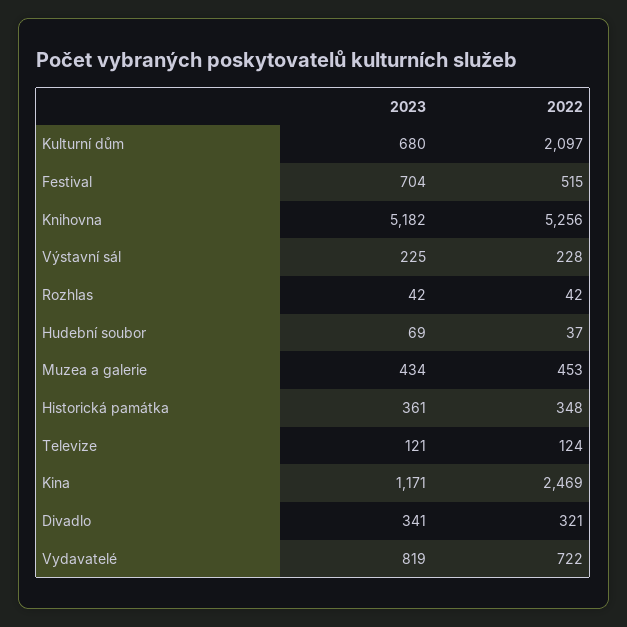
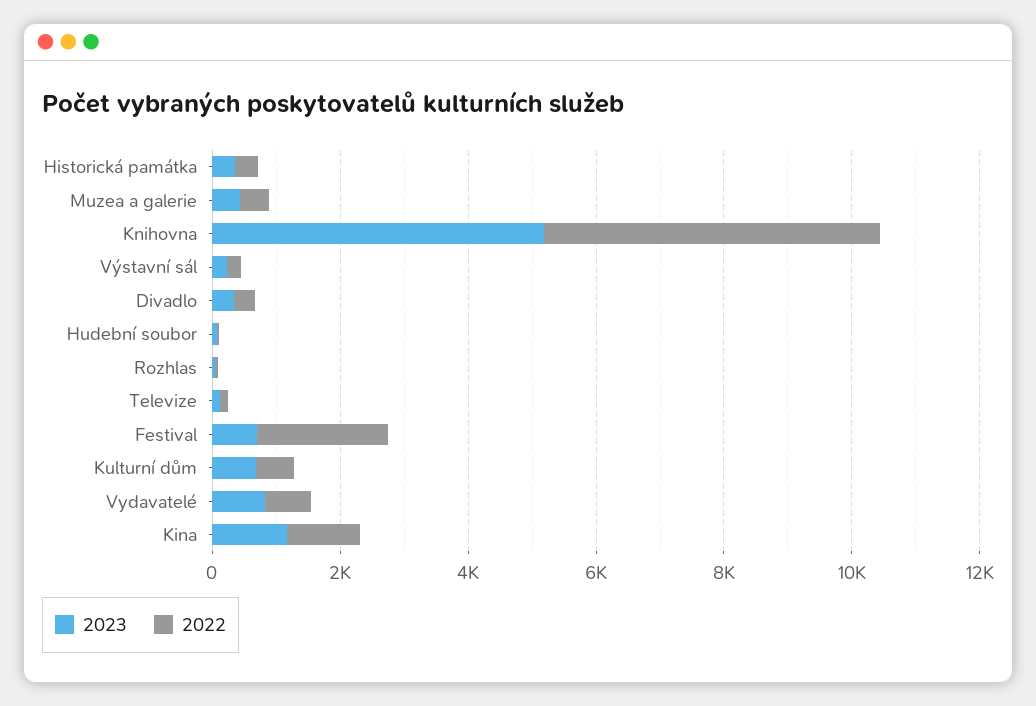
  {
    "2023": {
      "Kulturní dům": 680,
      "Festival": 704,
      "Knihovna": 5182,
      "Výstavní sál": 225,
      "Rozhlas": 42,
      "Hudební soubor": 69,
      "Muzea a galerie": 434,
      "Historická památka": 361,
      "Televize": 121,
      "Kina": 1171,
      "Divadlo": 341,
      "Vydavatelé": 819
    },
    "2022": {
-     "Kulturní dům": 2097,
+     "Kulturní dům": 500,
-     "Festival": 515,
+     "Festival": 2000,
      "Knihovna": 5256,
      "Výstavní sál": 228,
      "Rozhlas": 42,
      "Hudební soubor": 37,
      "Muzea a galerie": 453,
      "Historická památka": 348,
      "Televize": 124,
-     "Kina": 2469,
+     "Kina": 1000,
      "Divadlo": 321,
      "Vydavatelé": 722
    }
  }

